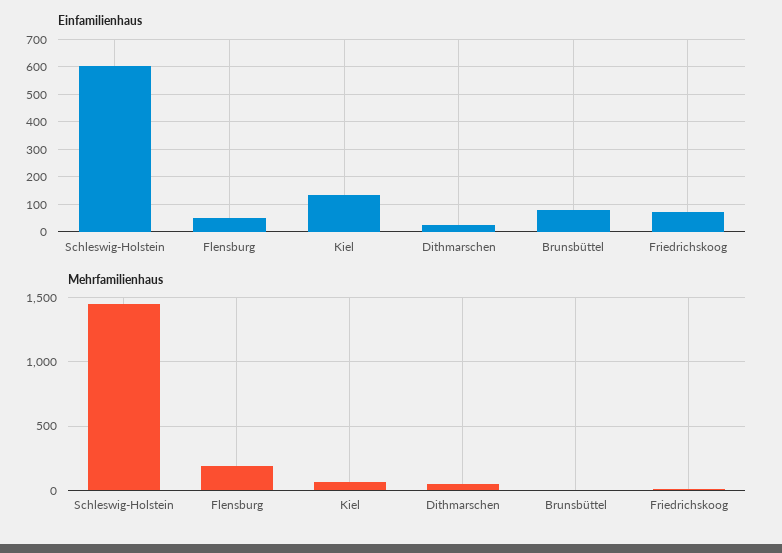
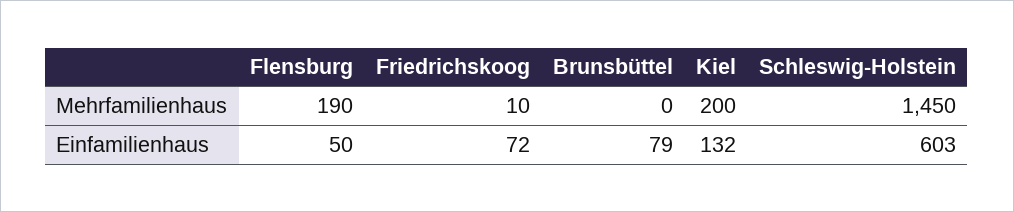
  {
    "Einfamilienhaus": {
      "Schleswig-Holstein": 603,
      "Flensburg": 50,
      "Kiel": 132,
-     "Dithmarschen": 25,
      "Brunsbüttel": 79,
      "Friedrichskoog": 72
    },
    "Mehrfamilienhaus": {
      "Schleswig-Holstein": 1450,
      "Flensburg": 190,
-     "Kiel": 50,
+     "Kiel": 200,
-     "Dithmarschen": 50,
      "Brunsbüttel": 0,
      "Friedrichskoog": 10
    }
  }

